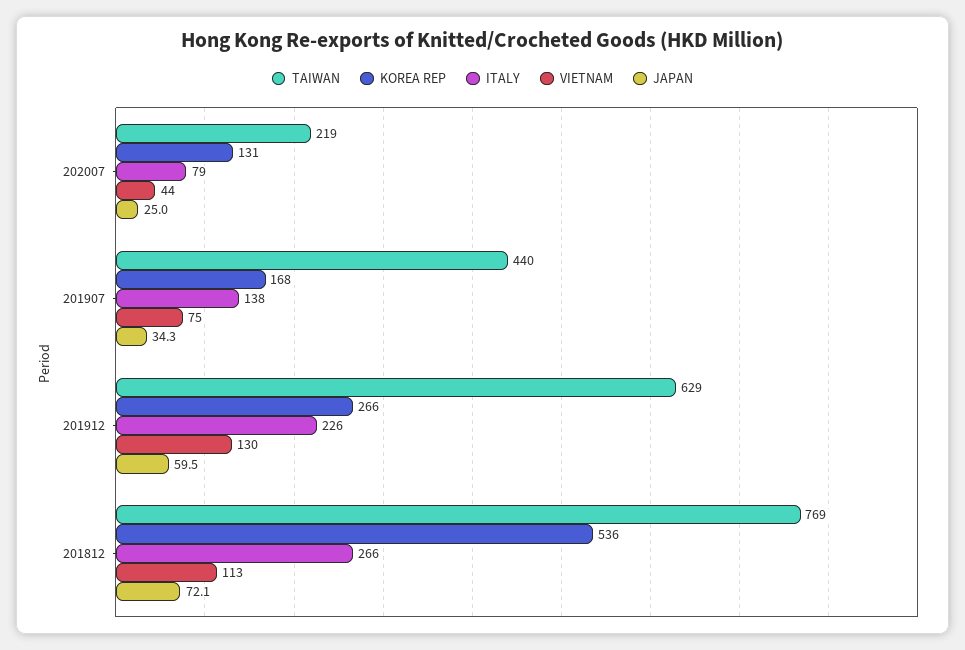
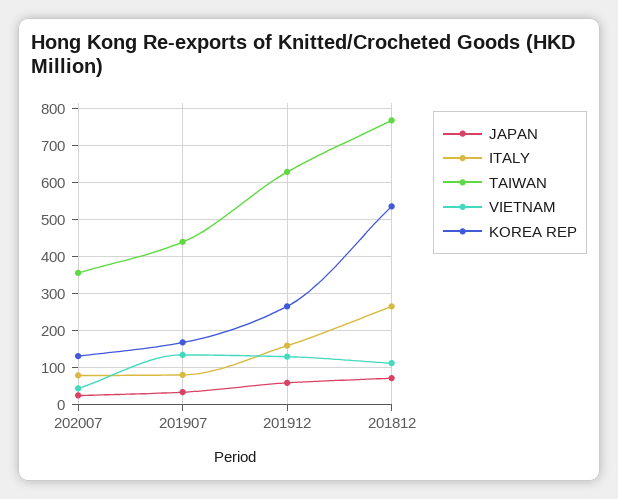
  {
    "TAIWAN": {
-     "202007": 219,
+     "202007": 360,
      "201907": 440,
      "201912": 629,
      "201812": 769
    },
    "KOREA REP": {
      "202007": 131,
      "201907": 168,
      "201912": 266,
      "201812": 536
    },
    "ITALY": {
      "202007": 79,
-     "201907": 138,
+     "201907": 80,
-     "201912": 226,
+     "201912": 160,
      "201812": 266
    },
    "VIETNAM": {
      "202007": 44,
-     "201907": 75,
+     "201907": 140,
      "201912": 130,
      "201812": 113
    },
    "JAPAN": {
      "202007": 25,
      "201907": 34.3,
      "201912": 59.5,
      "201812": 72.1
    }
  }

